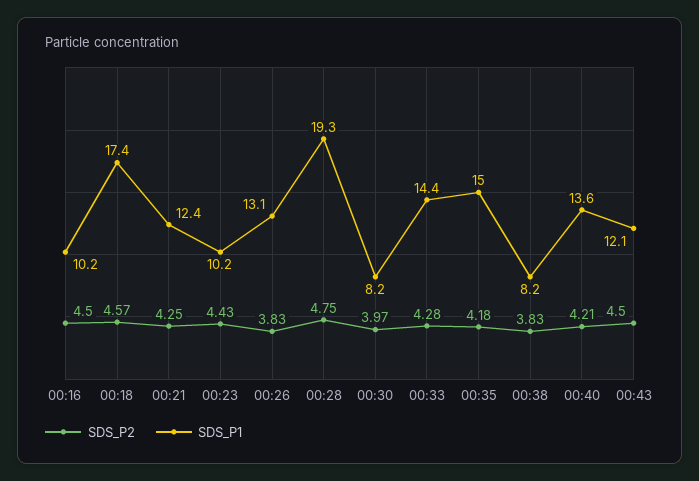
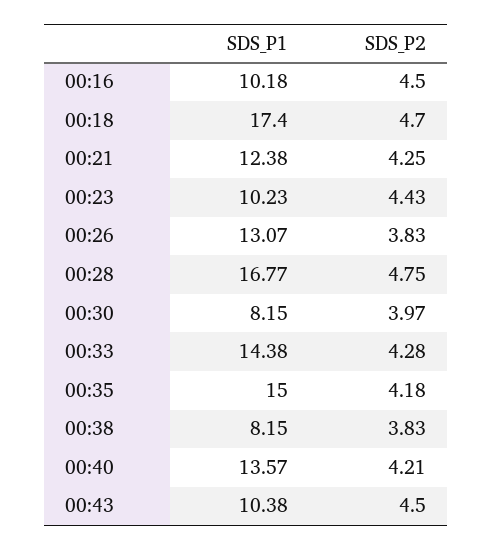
  {
    "SDS_P2": {
      "00:16": 4.5,
-     "00:18": 4.57,
+     "00:18": 4.7,
      "00:21": 4.25,
      "00:23": 4.43,
      "00:26": 3.83,
      "00:28": 4.75,
      "00:30": 3.97,
      "00:33": 4.28,
      "00:35": 4.18,
      "00:38": 3.83,
      "00:40": 4.21,
      "00:43": 4.5
    },
    "SDS_P1": {
      "00:16": 10.18,
      "00:18": 17.4,
      "00:21": 12.38,
      "00:23": 10.23,
      "00:26": 13.07,
-     "00:28": 19.3,
+     "00:28": 16.77,
      "00:30": 8.15,
      "00:33": 14.38,
      "00:35": 15,
      "00:38": 8.15,
      "00:40": 13.57,
-     "00:43": 12.1
+     "00:43": 10.38
    }
  }

